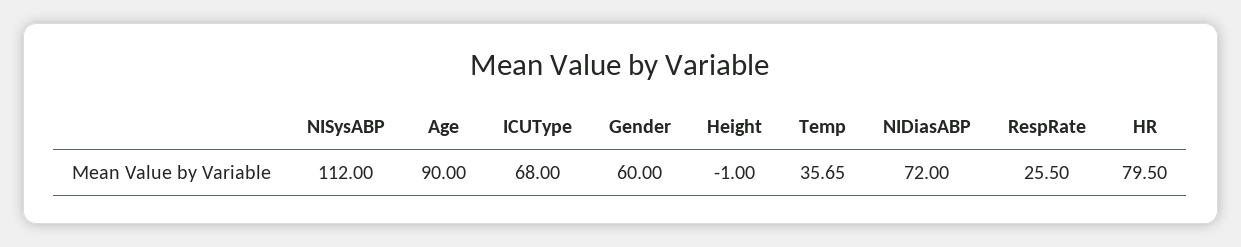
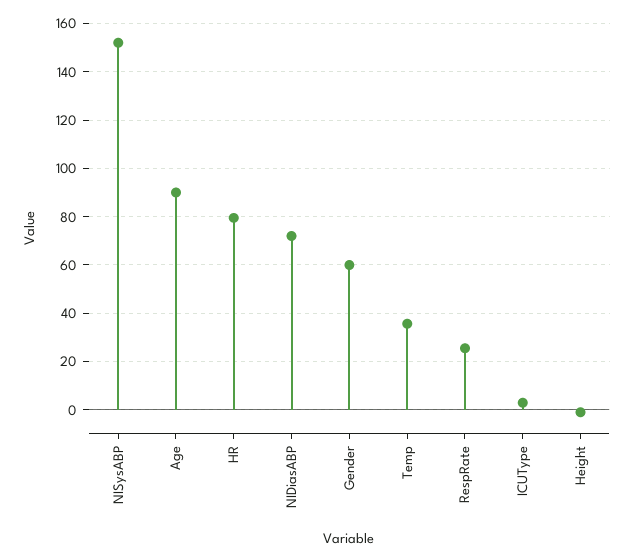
  {
-   "NISysABP": 112,
+   "NISysABP": 152.5,
    "Age": 90,
-   "ICUType": 68,
+   "ICUType": 2.5,
    "Gender": 60,
    "Height": -1,
    "Temp": 35.65,
    "NIDiasABP": 72,
    "RespRate": 25.5,
    "HR": 79.5
  }

